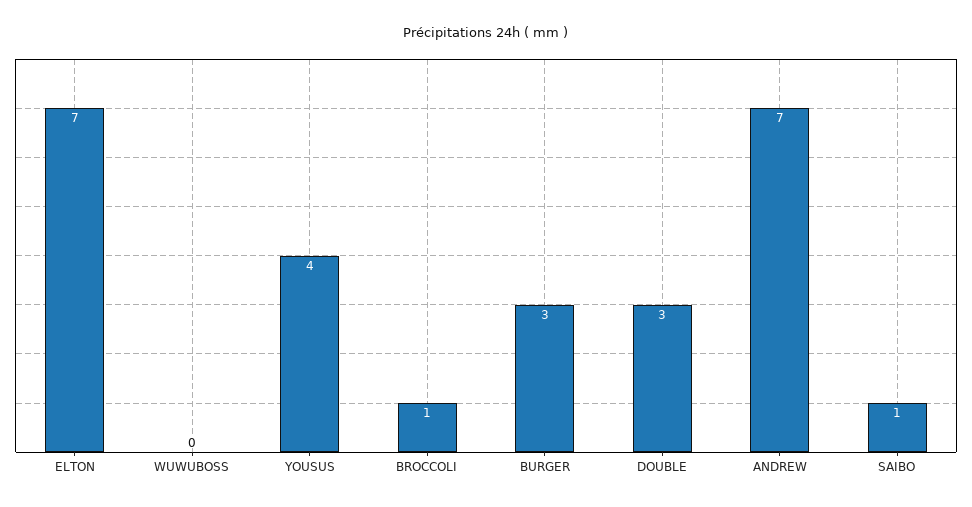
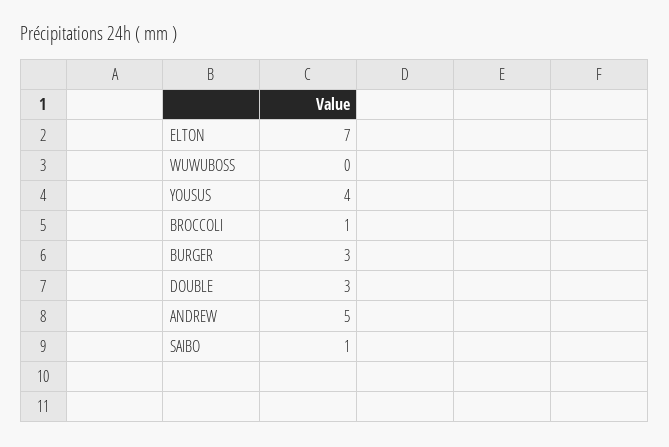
  {
    "ELTON": 7,
    "WUWUBOSS": 0,
    "YOUSUS": 4,
    "BROCCOLI": 1,
    "BURGER": 3,
    "DOUBLE": 3,
-   "ANDREW": 7,
+   "ANDREW": 5,
    "SAIBO": 1
  }

